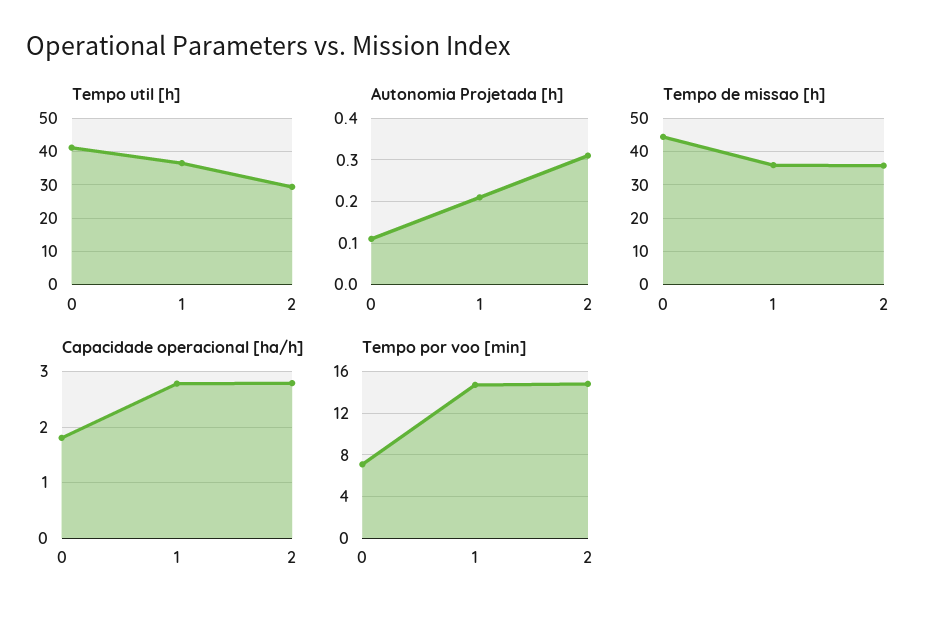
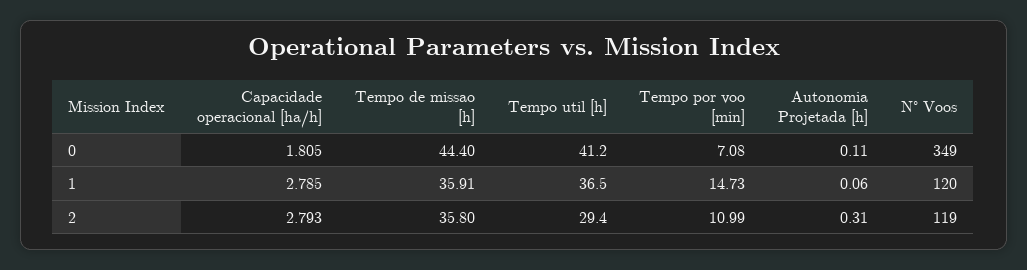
  {
    "Tempo util [h]": {
      "0": 41.2,
      "1": 36.5,
      "2": 29.4
    },
    "Autonomia Projetada [h]": {
      "0": 0.11,
-     "1": 0.2,
+     "1": 0.06,
      "2": 0.31
    },
    "Tempo de missao [h]": {
      "0": 44.4,
      "1": 35.91,
      "2": 35.8
    },
    "Capacidade operacional [ha/h]": {
      "0": 1.805,
      "1": 2.785,
      "2": 2.793
    },
    "Tempo por voo [min]": {
      "0": 7.08,
      "1": 14.73,
-     "2": 15
+     "2": 10.99
-   }
+   },
+   "N° Voos": {
+     "0": 349,
+     "1": 120,
+     "2": 119
+   }
  }

